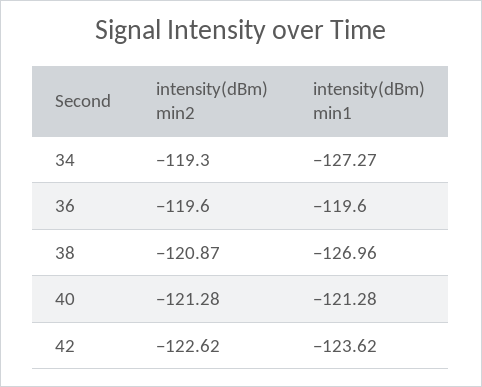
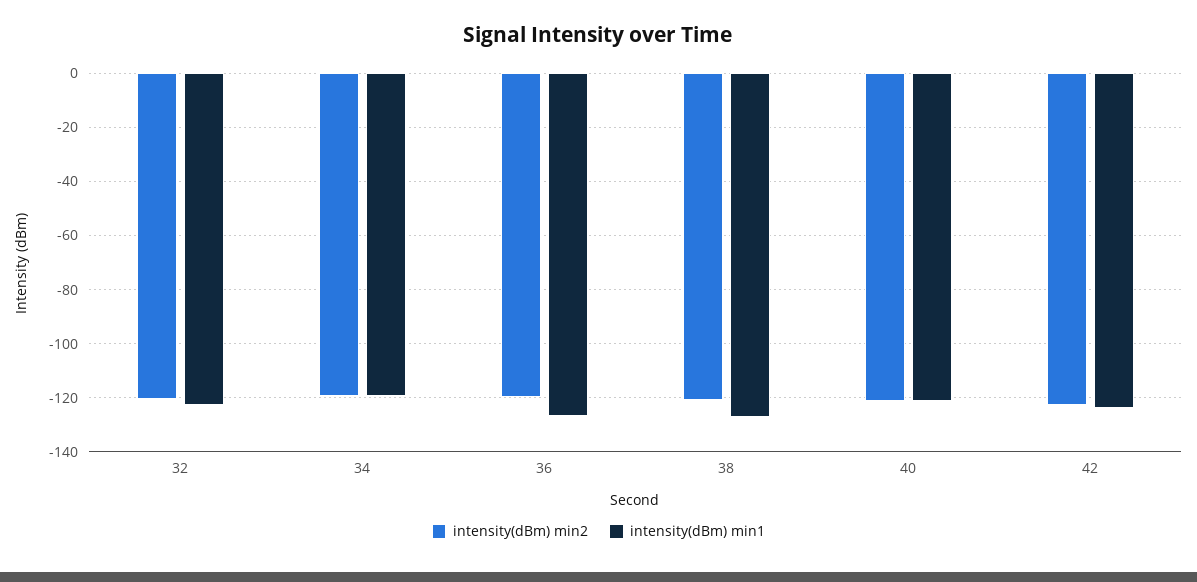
  {
    "intensity(dBm) min2": {
      "34": -119.3,
      "36": -119.6,
      "38": -120.87,
      "40": -121.28,
-     "42": -122.62
+     "42": -122.62,
+     "32": -120
    },
    "intensity(dBm) min1": {
-     "34": -127.27,
+     "34": -120,
-     "36": -119.6,
+     "36": -127.5,
      "38": -126.96,
      "40": -121.28,
-     "42": -123.62
+     "42": -123.62,
+     "32": -122.5
    }
  }

